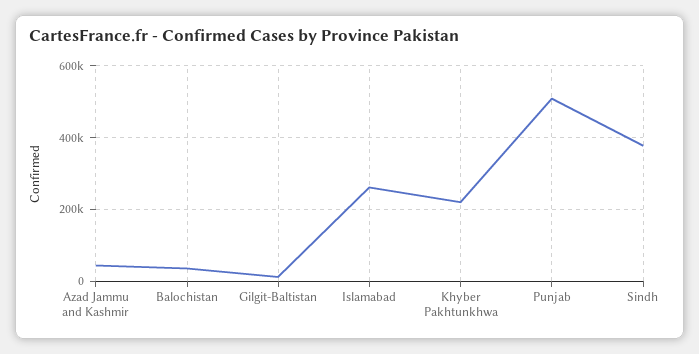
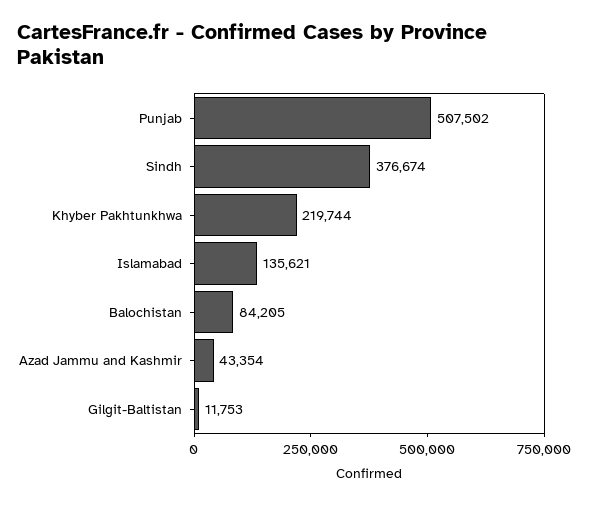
  {
    "Azad Jammu and Kashmir": 43354,
-   "Balochistan": 40000,
+   "Balochistan": 84205,
    "Gilgit-Baltistan": 11753,
-   "Islamabad": 260000,
+   "Islamabad": 135621,
    "Khyber Pakhtunkhwa": 219744,
    "Punjab": 507502,
    "Sindh": 376674
  }

